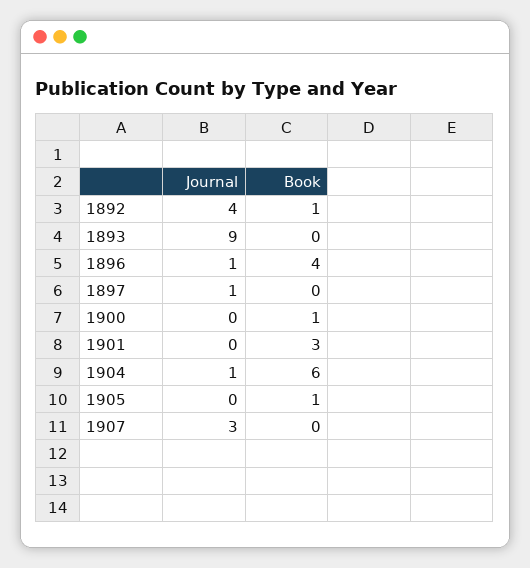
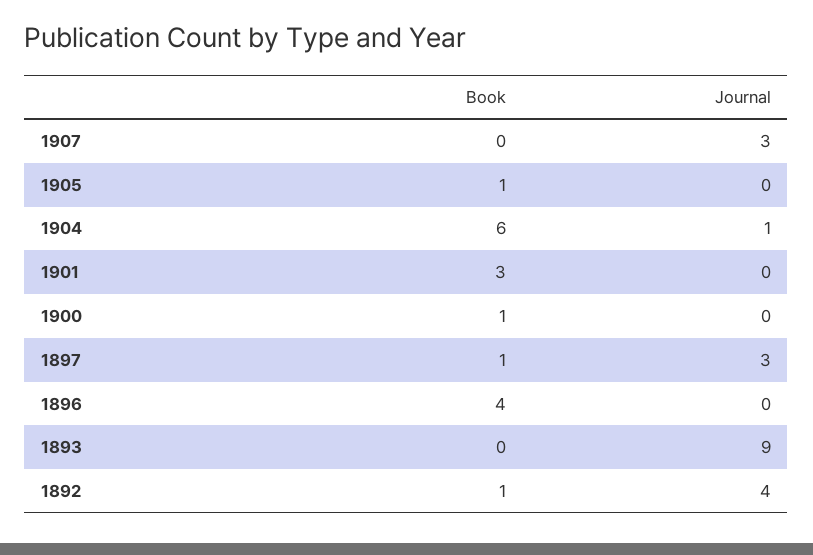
  {
    "Journal": {
      "1892": 4,
      "1893": 9,
-     "1896": 1,
+     "1896": 0,
-     "1897": 1,
+     "1897": 3,
      "1900": 0,
      "1901": 0,
      "1904": 1,
      "1905": 0,
      "1907": 3
    },
    "Book": {
      "1892": 1,
      "1893": 0,
      "1896": 4,
-     "1897": 0,
+     "1897": 1,
      "1900": 1,
      "1901": 3,
      "1904": 6,
      "1905": 1,
      "1907": 0
    }
  }

